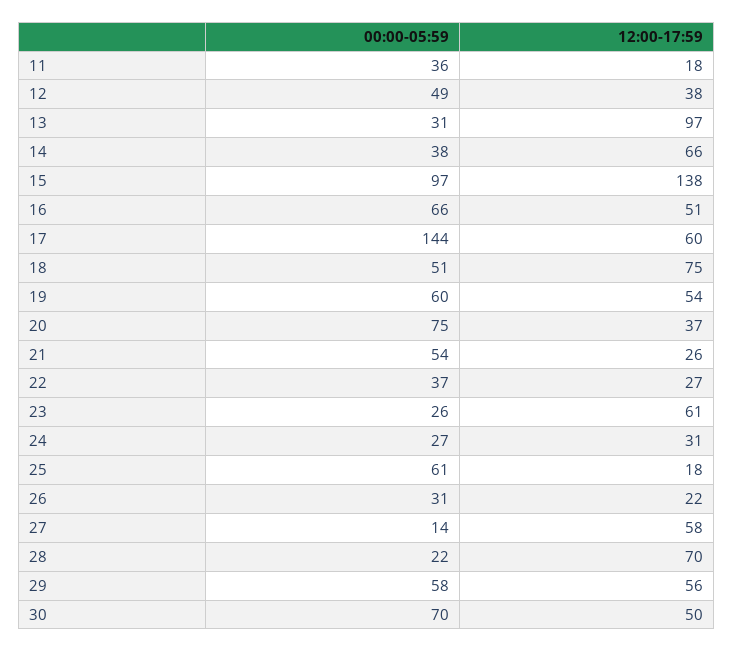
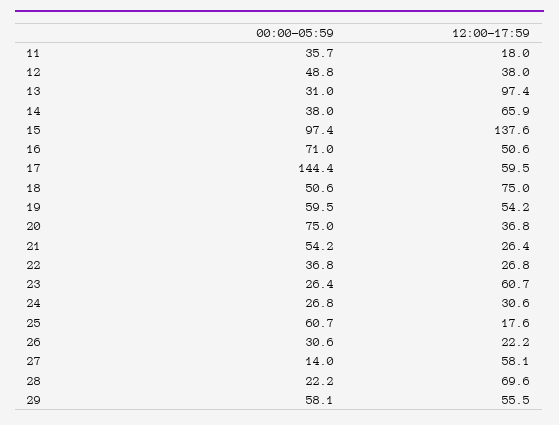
  {
    "00:00-05:59": {
      "11": 35.7,
      "12": 48.8,
      "13": 31,
      "14": 38,
      "15": 97.4,
-     "16": 66,
+     "16": 71,
      "17": 144.4,
      "18": 50.6,
      "19": 59.5,
      "20": 75,
      "21": 54.2,
      "22": 36.8,
      "23": 26.4,
      "24": 26.8,
      "25": 60.7,
      "26": 30.6,
      "27": 14,
      "28": 22.2,
-     "29": 58.1,
+     "29": 58.1
-     "30": 70
    },
    "12:00-17:59": {
      "11": 18,
      "12": 38,
      "13": 97.4,
      "14": 65.9,
      "15": 137.6,
      "16": 50.6,
      "17": 59.5,
      "18": 75,
      "19": 54.2,
      "20": 36.8,
      "21": 26.4,
      "22": 26.8,
      "23": 60.7,
      "24": 30.6,
      "25": 17.6,
      "26": 22.2,
      "27": 58.1,
      "28": 69.6,
-     "29": 55.5,
+     "29": 55.5
-     "30": 50
    }
  }

